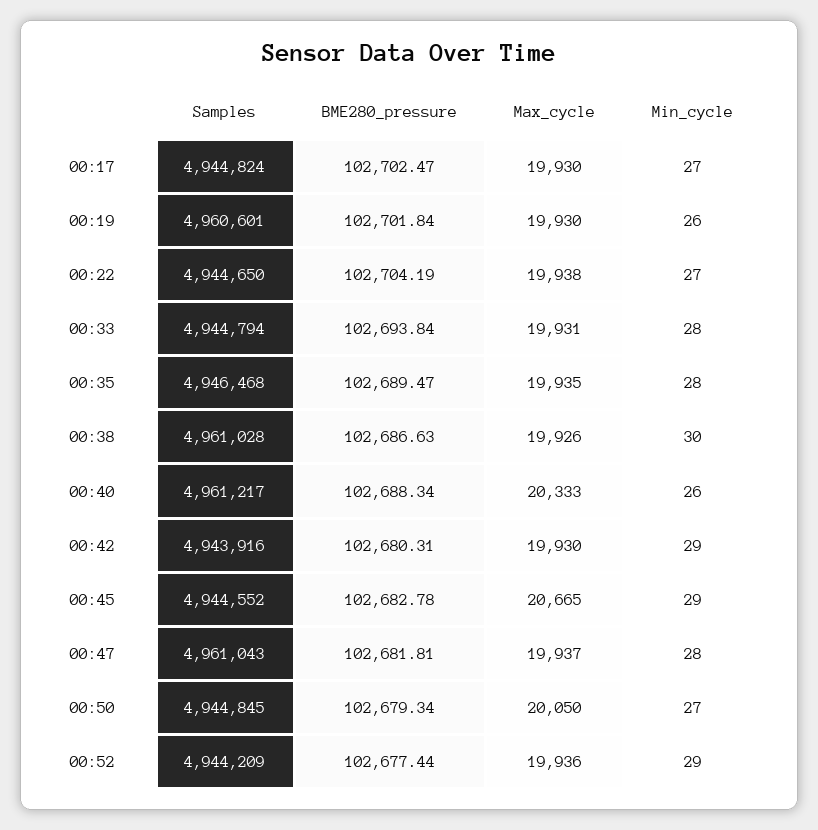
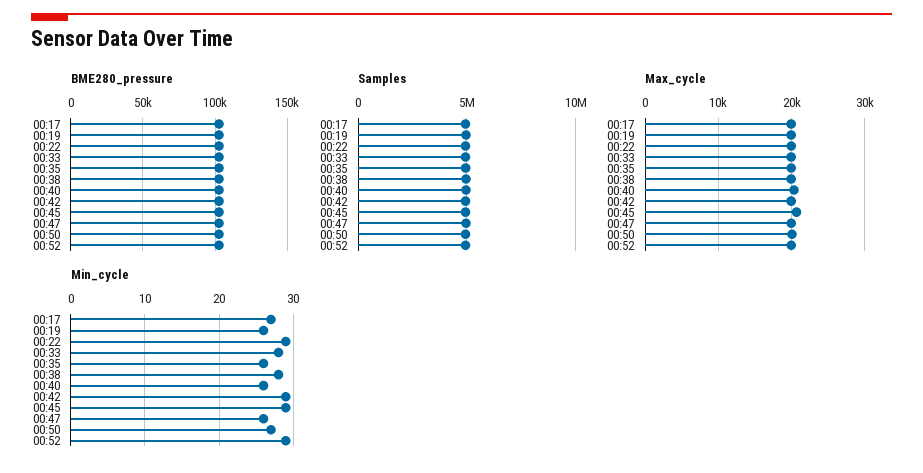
  {
    "Samples": {
      "00:17": 4944824,
      "00:19": 4960601,
      "00:22": 4944650,
      "00:33": 4944794,
      "00:35": 4946468,
      "00:38": 4961028,
      "00:40": 4961217,
      "00:42": 4943916,
      "00:45": 4944552,
      "00:47": 4961043,
      "00:50": 4944845,
      "00:52": 4944209
    },
    "BME280_pressure": {
      "00:17": 102702.47,
      "00:19": 102701.84,
      "00:22": 102704.19,
      "00:33": 102693.84,
      "00:35": 102689.47,
      "00:38": 102686.63,
      "00:40": 102688.34,
      "00:42": 102680.31,
      "00:45": 102682.78,
      "00:47": 102681.81,
      "00:50": 102679.34,
      "00:52": 102677.44
    },
    "Max_cycle": {
      "00:17": 19930,
      "00:19": 19930,
      "00:22": 19938,
      "00:33": 19931,
      "00:35": 19935,
      "00:38": 19926,
      "00:40": 20333,
      "00:42": 19930,
      "00:45": 20665,
      "00:47": 19937,
      "00:50": 20050,
      "00:52": 19936
    },
    "Min_cycle": {
      "00:17": 27,
      "00:19": 26,
-     "00:22": 27,
+     "00:22": 29,
      "00:33": 28,
-     "00:35": 28,
+     "00:35": 26,
-     "00:38": 30,
+     "00:38": 28,
      "00:40": 26,
      "00:42": 29,
      "00:45": 29,
-     "00:47": 28,
+     "00:47": 26,
      "00:50": 27,
      "00:52": 29
    }
  }

